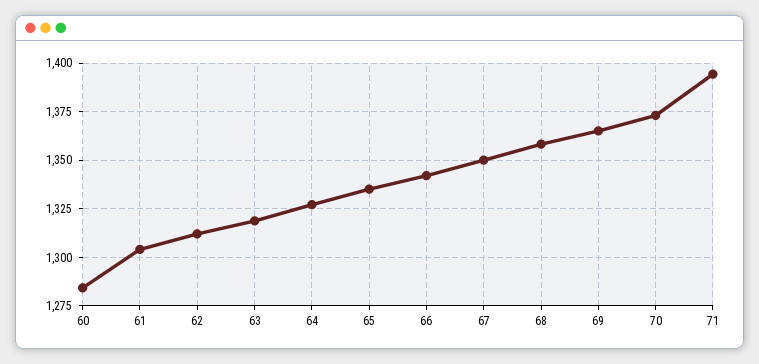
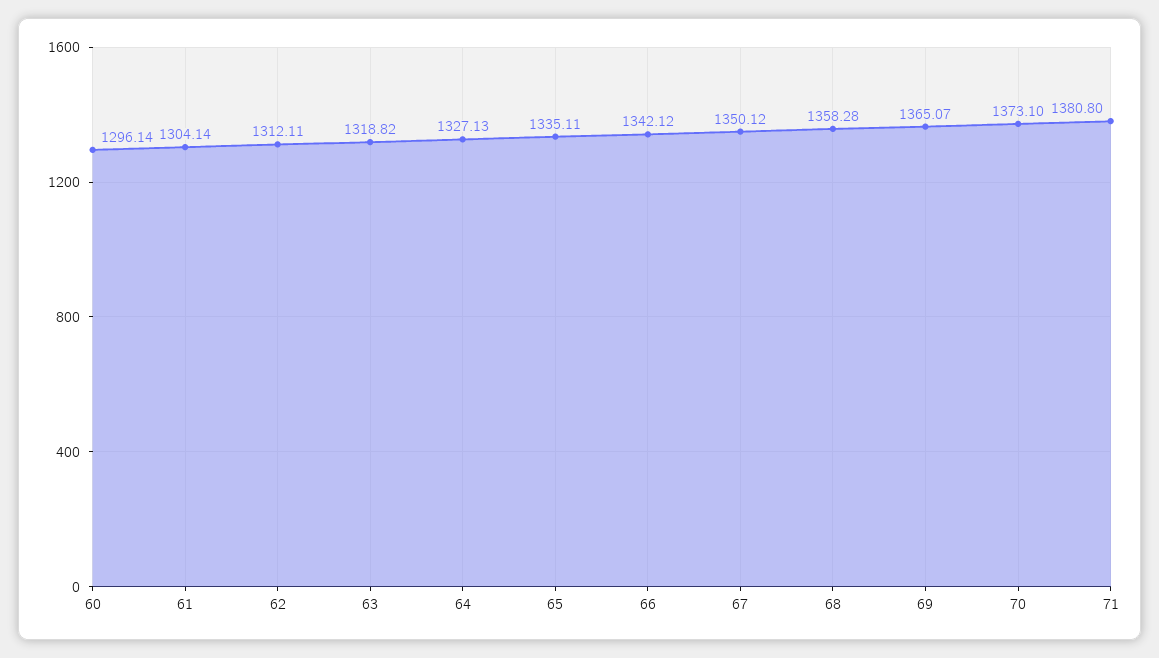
  {
-   "60": 1285,
+   "60": 1296.14,
    "61": 1304.14,
    "62": 1312.11,
    "63": 1318.82,
    "64": 1327.13,
    "65": 1335.11,
    "66": 1342.12,
    "67": 1350.12,
    "68": 1358.28,
    "69": 1365.07,
    "70": 1373.1,
-   "71": 1395
+   "71": 1380.8
  }

